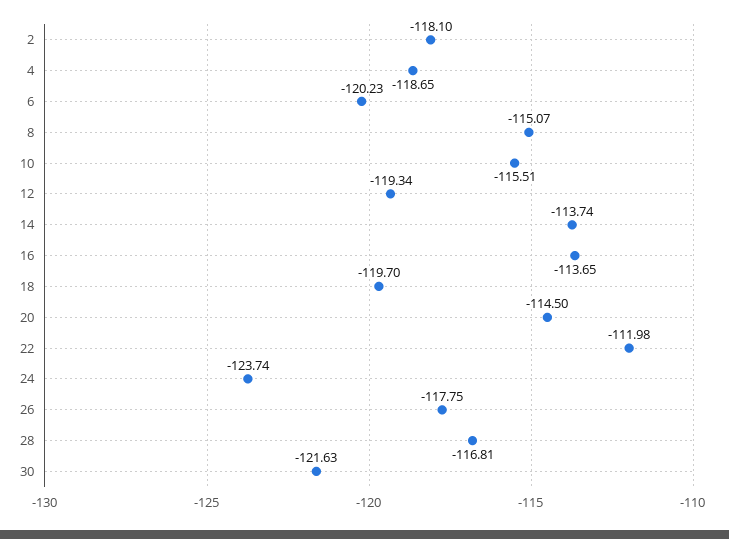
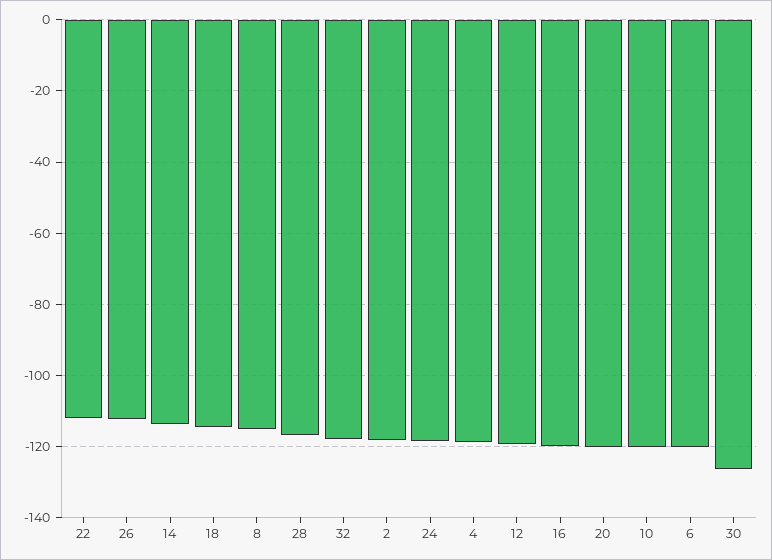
  {
    "2": -118.1,
    "4": -118.65,
    "6": -120.23,
    "8": -115.07,
-   "10": -115.51,
+   "10": -120,
    "12": -119.34,
    "14": -113.74,
-   "16": -113.65,
+   "16": -120,
-   "18": -119.7,
+   "18": -114,
-   "20": -114.5,
+   "20": -120,
    "22": -111.98,
-   "24": -123.74,
+   "24": -118,
-   "26": -117.75,
+   "26": -112,
    "28": -116.81,
-   "30": -121.63
+   "30": -126,
+   "32": -118
  }

